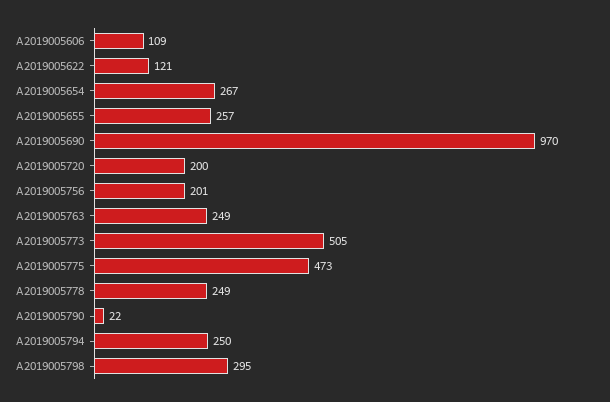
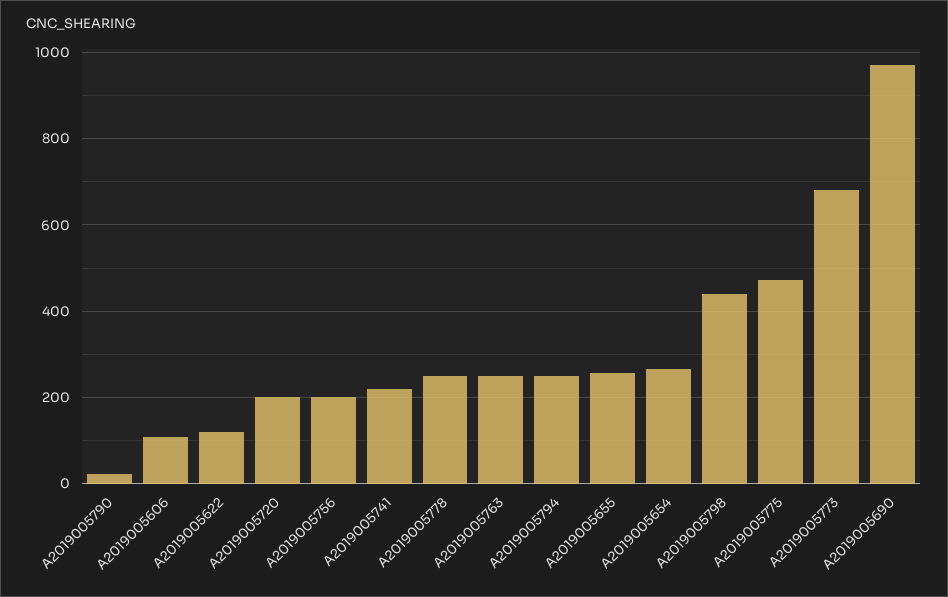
  {
    "A2019005606": 109,
    "A2019005622": 121,
    "A2019005654": 267,
    "A2019005655": 257,
    "A2019005690": 970,
    "A2019005720": 200,
    "A2019005756": 201,
    "A2019005763": 249,
-   "A2019005773": 505,
+   "A2019005773": 680,
    "A2019005775": 473,
    "A2019005778": 249,
    "A2019005790": 22,
    "A2019005794": 250,
-   "A2019005798": 295
+   "A2019005798": 440,
+   "A2019005741": 220
  }

